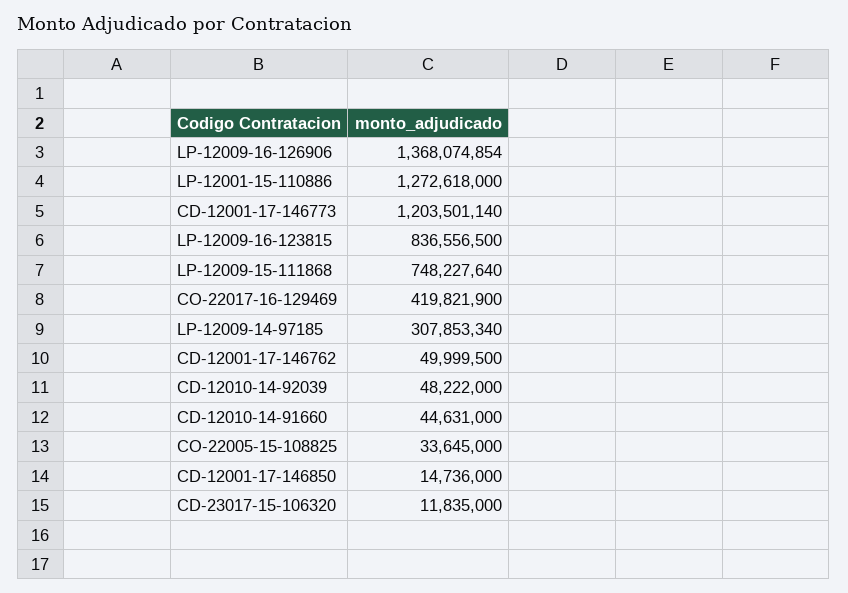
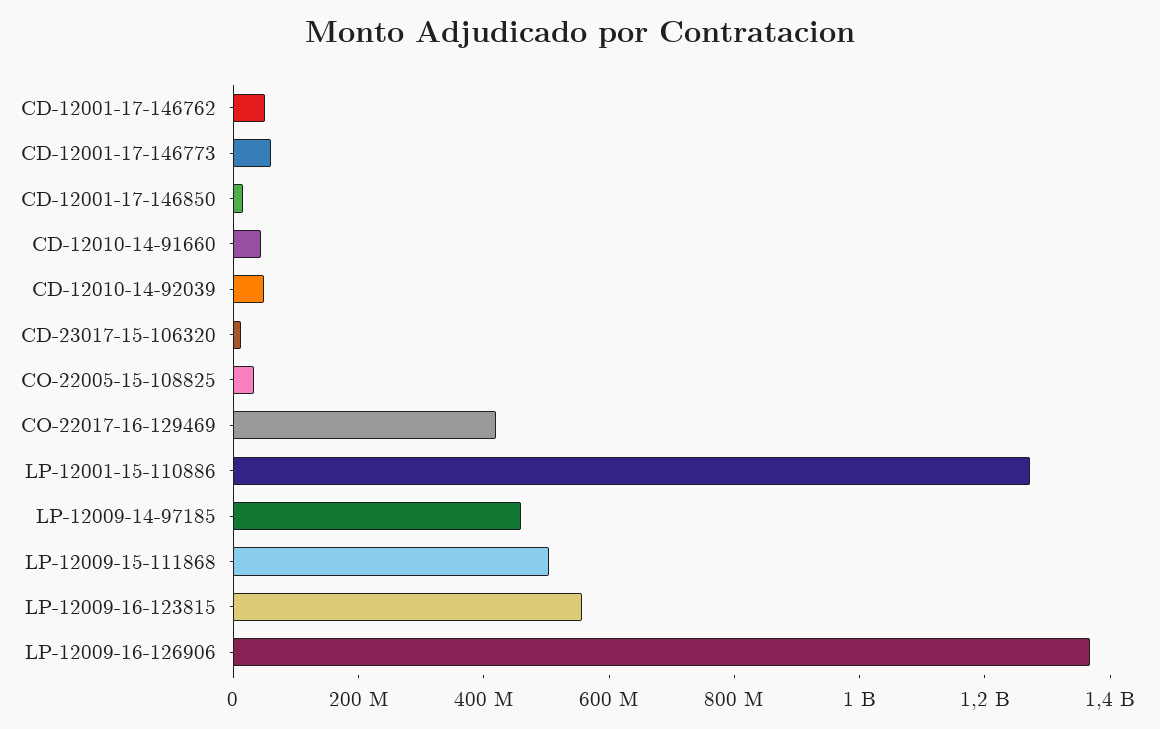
  {
    "LP-12009-16-126906": 1368074854,
    "LP-12001-15-110886": 1272618000,
-   "CD-12001-17-146773": 1203501140,
+   "CD-12001-17-146773": 50000000,
-   "LP-12009-16-123815": 836556500,
+   "LP-12009-16-123815": 550000000,
-   "LP-12009-15-111868": 748227640,
+   "LP-12009-15-111868": 500000000,
    "CO-22017-16-129469": 419821900,
-   "LP-12009-14-97185": 307853340,
+   "LP-12009-14-97185": 450000000,
    "CD-12001-17-146762": 49999500,
    "CD-12010-14-92039": 48222000,
    "CD-12010-14-91660": 44631000,
    "CO-22005-15-108825": 33645000,
    "CD-12001-17-146850": 14736000,
    "CD-23017-15-106320": 11835000
  }

